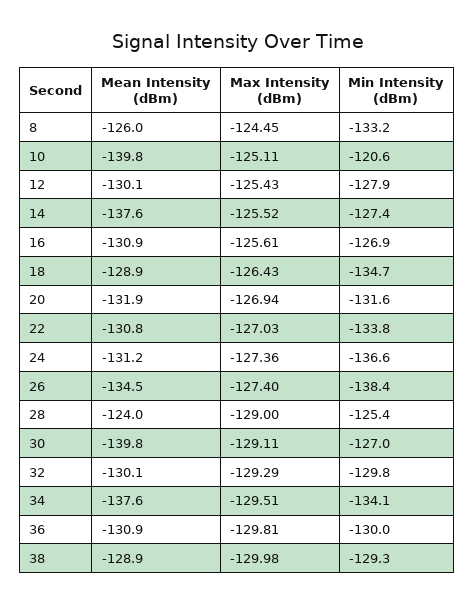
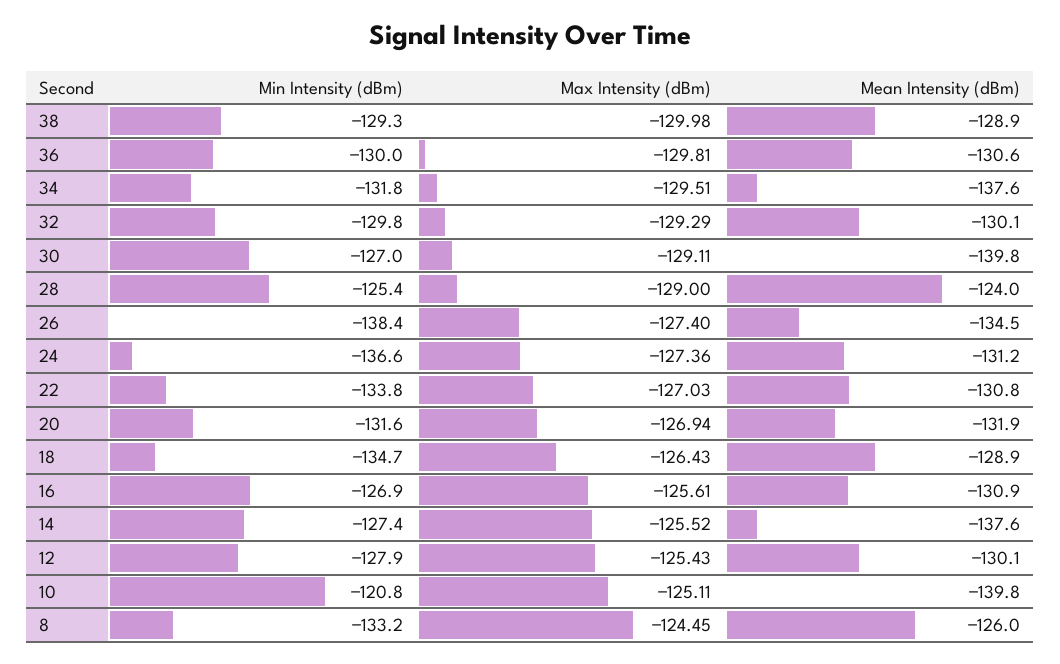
  {
    "Mean Intensity (dBm)": {
      "8": -126,
      "10": -139.8,
      "12": -130.1,
      "14": -137.6,
      "16": -130.9,
      "18": -128.9,
      "20": -131.9,
      "22": -130.8,
      "24": -131.2,
      "26": -134.5,
      "28": -124,
      "30": -139.8,
      "32": -130.1,
      "34": -137.6,
-     "36": -130.9,
+     "36": -130.6,
      "38": -128.9
    },
    "Max Intensity (dBm)": {
      "8": -124.45,
      "10": -125.11,
      "12": -125.43,
      "14": -125.52,
      "16": -125.61,
      "18": -126.43,
      "20": -126.94,
      "22": -127.03,
      "24": -127.36,
      "26": -127.4,
      "28": -129,
      "30": -129.11,
      "32": -129.29,
      "34": -129.51,
      "36": -129.81,
      "38": -129.98
    },
    "Min Intensity (dBm)": {
      "8": -133.2,
-     "10": -120.6,
+     "10": -120.8,
      "12": -127.9,
      "14": -127.4,
      "16": -126.9,
      "18": -134.7,
      "20": -131.6,
      "22": -133.8,
      "24": -136.6,
      "26": -138.4,
      "28": -125.4,
      "30": -127,
      "32": -129.8,
-     "34": -134.1,
+     "34": -131.8,
      "36": -130,
      "38": -129.3
    }
  }

